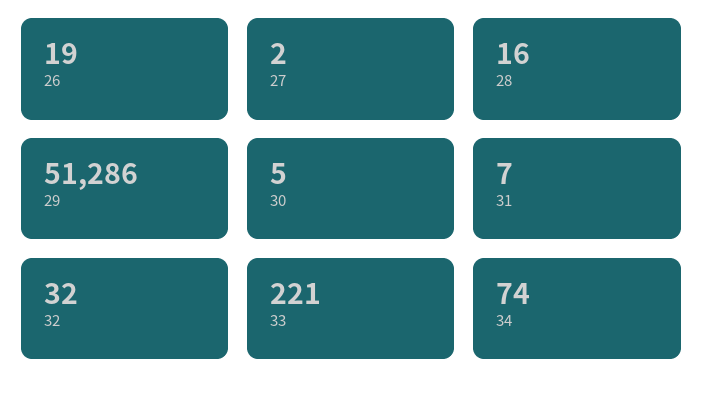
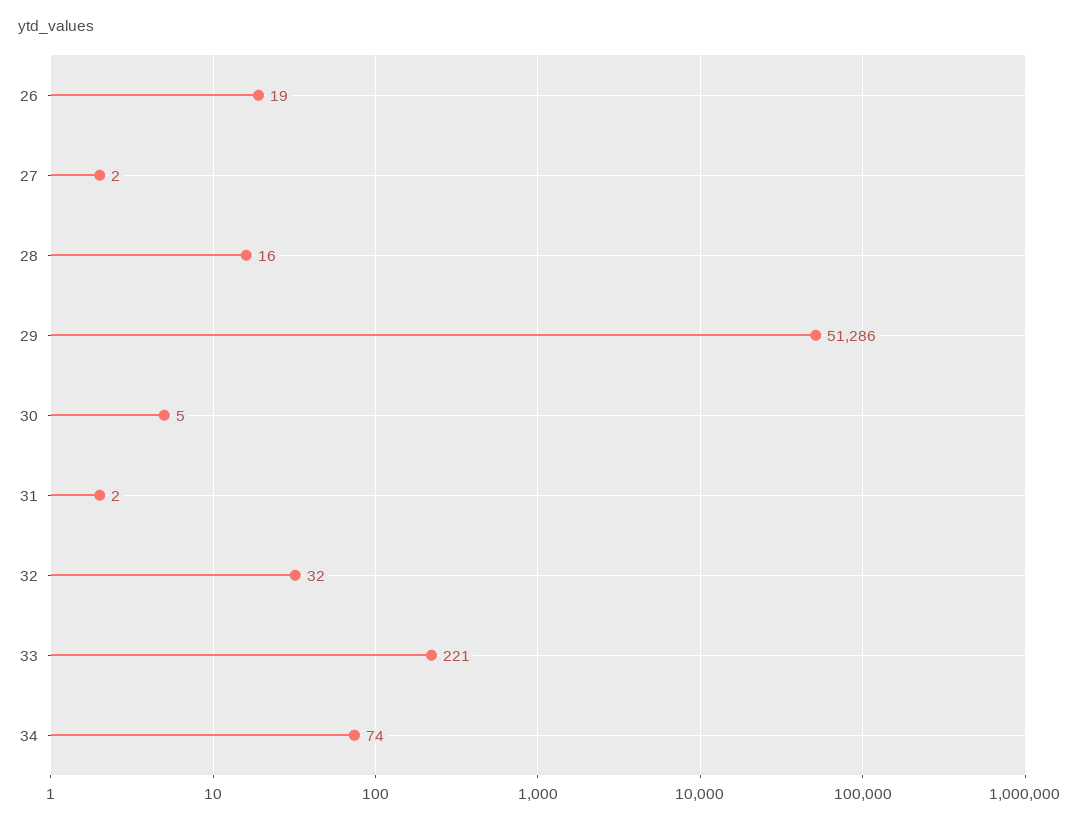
  {
    "26": 19,
    "27": 2,
    "28": 16,
    "29": 51286,
    "30": 5,
-   "31": 7,
+   "31": 2,
    "32": 32,
    "33": 221,
    "34": 74
  }

